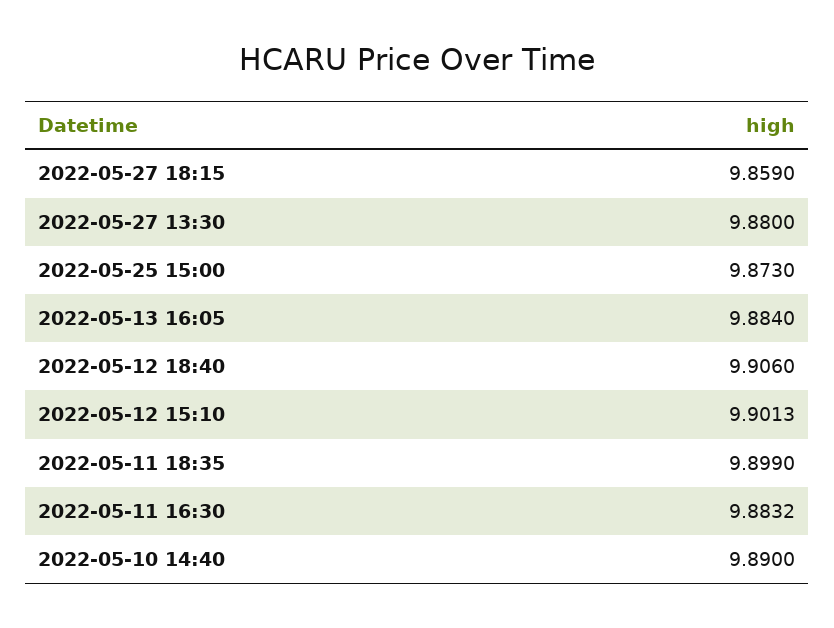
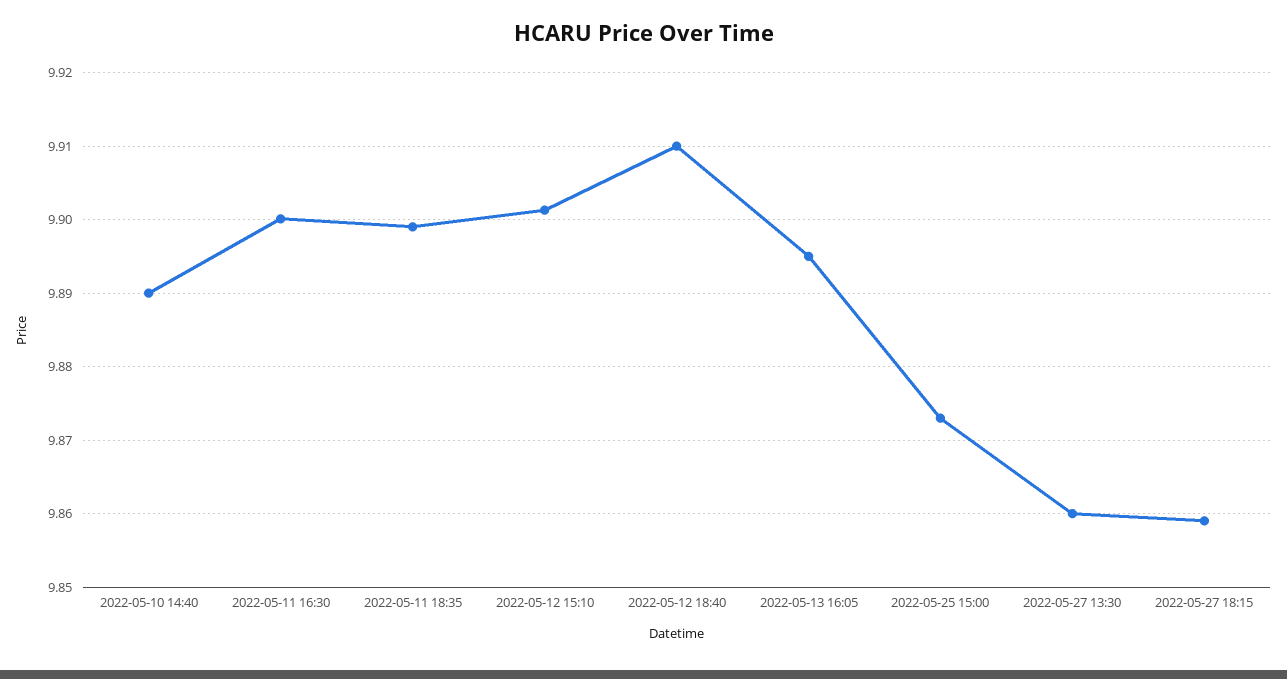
  {
    "2022-05-27 18:15": 9.859,
-   "2022-05-27 13:30": 9.88,
+   "2022-05-27 13:30": 9.86,
    "2022-05-25 15:00": 9.873,
-   "2022-05-13 16:05": 9.884,
+   "2022-05-13 16:05": 9.895,
-   "2022-05-12 18:40": 9.906,
+   "2022-05-12 18:40": 9.91,
    "2022-05-12 15:10": 9.9013,
    "2022-05-11 18:35": 9.899,
-   "2022-05-11 16:30": 9.8832,
+   "2022-05-11 16:30": 9.9,
    "2022-05-10 14:40": 9.89
  }

